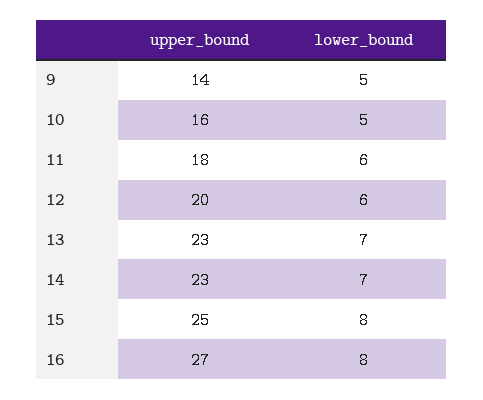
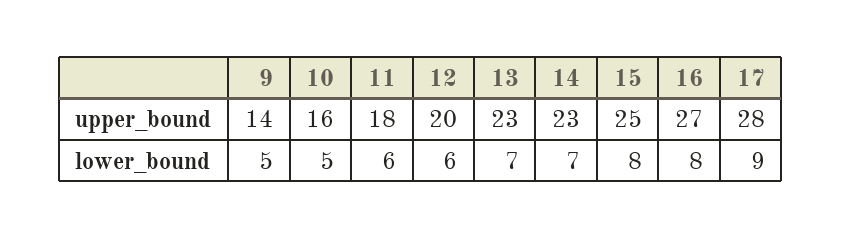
  {
    "upper_bound": {
      "9": 14,
      "10": 16,
      "11": 18,
      "12": 20,
      "13": 23,
      "14": 23,
      "15": 25,
-     "16": 27
+     "16": 27,
+     "17": 28
    },
    "lower_bound": {
      "9": 5,
      "10": 5,
      "11": 6,
      "12": 6,
      "13": 7,
      "14": 7,
      "15": 8,
-     "16": 8
+     "16": 8,
+     "17": 9
    }
  }

